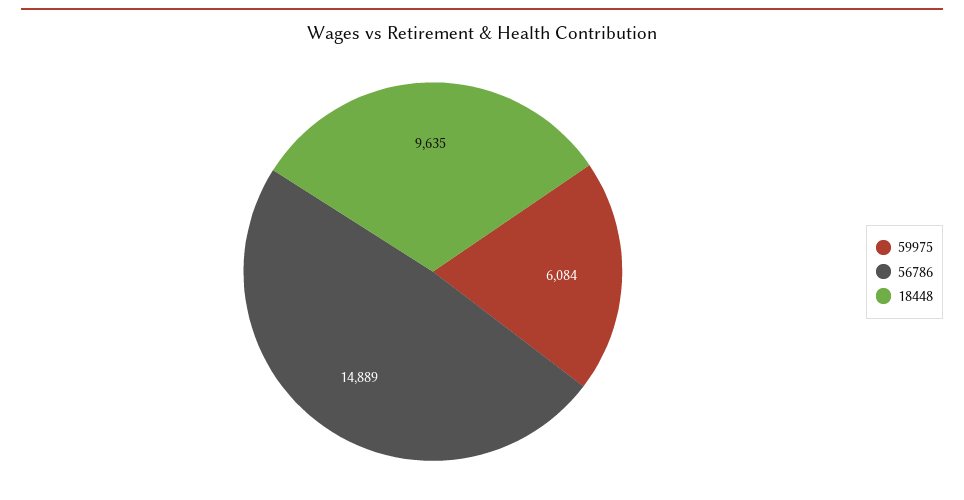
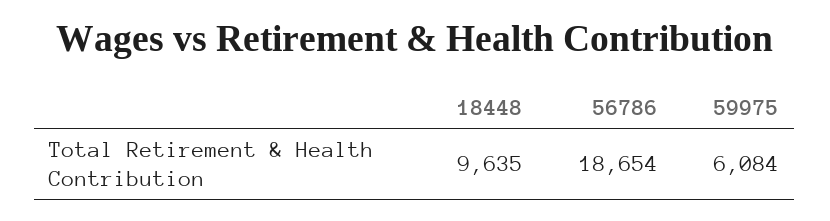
  {
    "59975": 6084,
-   "56786": 14889,
+   "56786": 18654,
    "18448": 9635
  }

